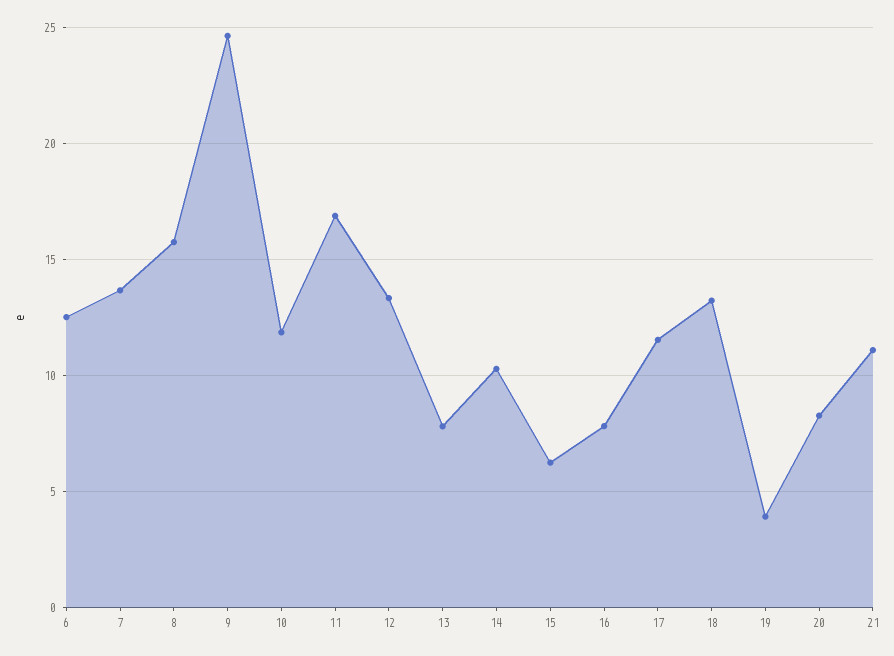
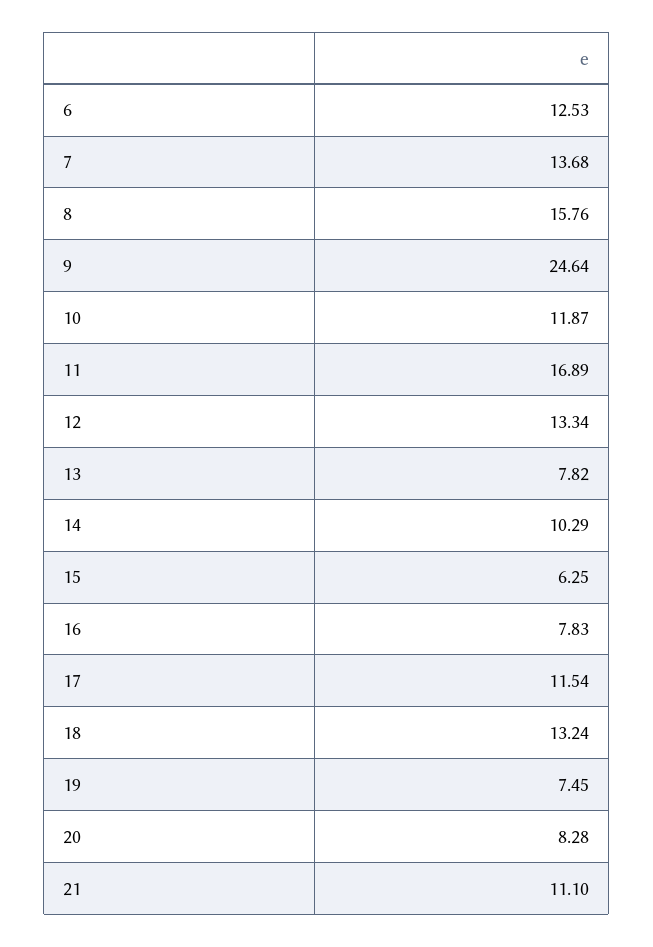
  {
    "6": 12.53,
    "7": 13.68,
    "8": 15.76,
    "9": 24.64,
    "10": 11.87,
    "11": 16.89,
    "12": 13.34,
    "13": 7.82,
    "14": 10.29,
    "15": 6.25,
    "16": 7.83,
    "17": 11.54,
    "18": 13.24,
-   "19": 4,
+   "19": 7.45,
    "20": 8.28,
    "21": 11.1
  }

